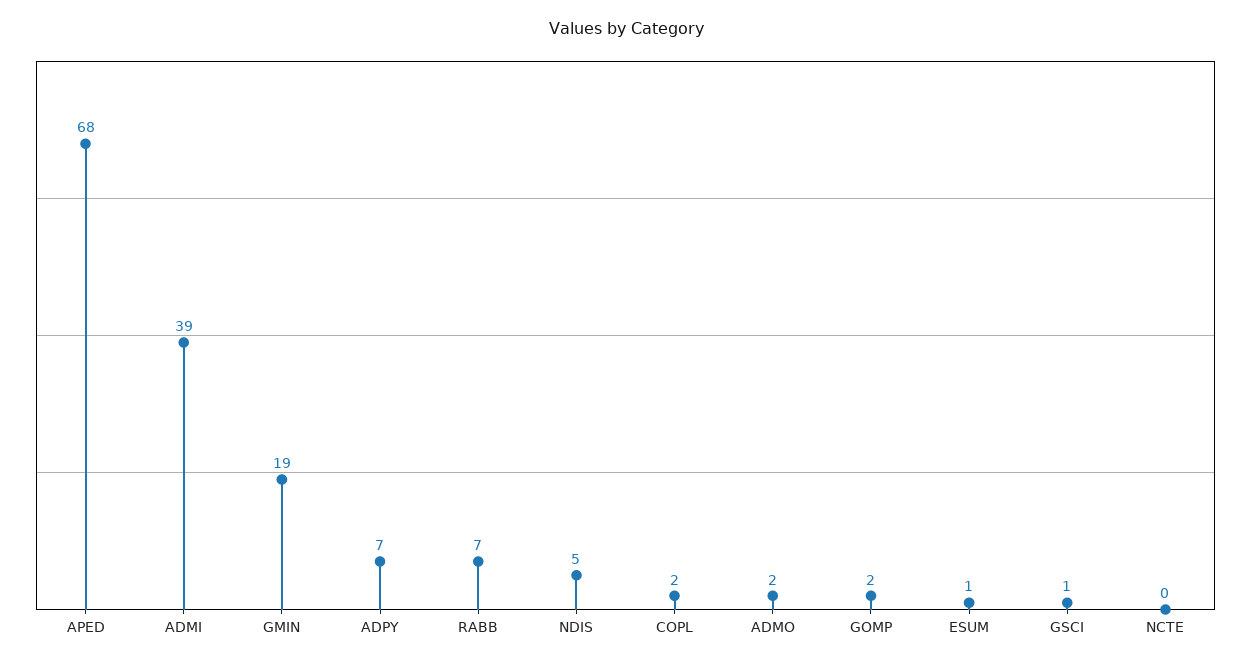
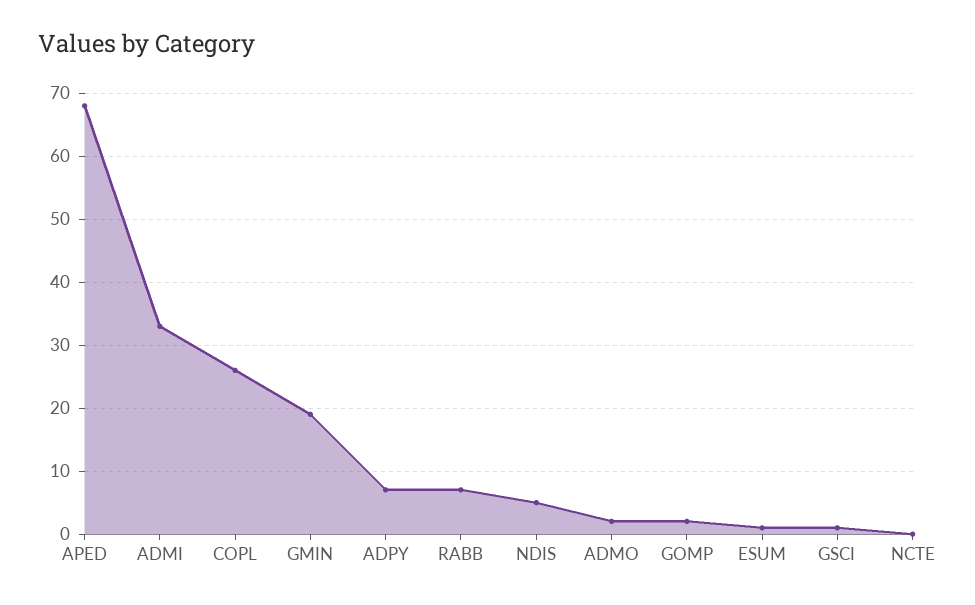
  {
    "APED": 68,
-   "ADMI": 39,
+   "ADMI": 33,
    "GMIN": 19,
    "ADPY": 7,
    "RABB": 7,
    "NDIS": 5,
-   "COPL": 2,
+   "COPL": 26,
    "ADMO": 2,
    "GOMP": 2,
    "ESUM": 1,
    "GSCI": 1,
    "NCTE": 0
  }

